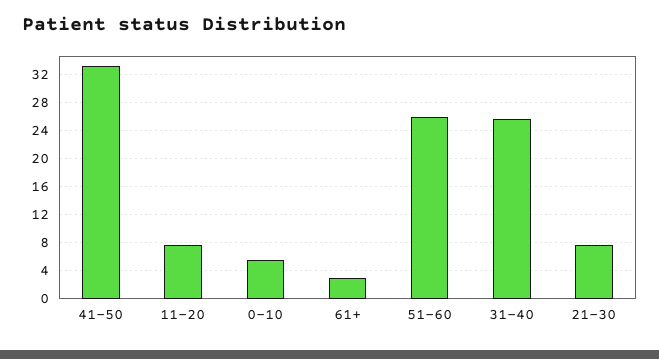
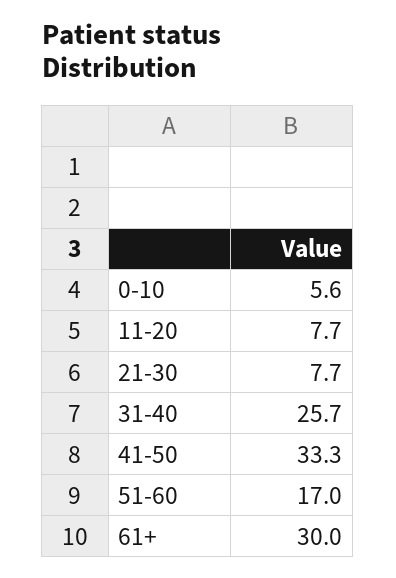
  {
    "41-50": 33.3,
    "11-20": 7.7,
    "0-10": 5.6,
-   "61+": 3,
+   "61+": 30,
-   "51-60": 26,
+   "51-60": 17,
    "31-40": 25.7,
    "21-30": 7.7
  }

